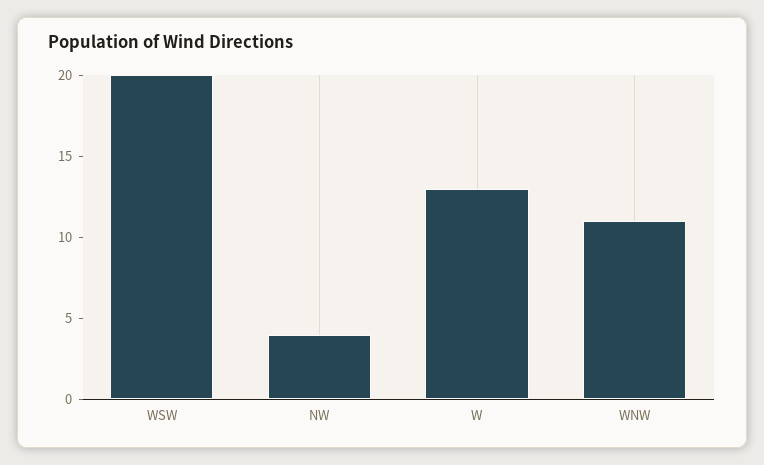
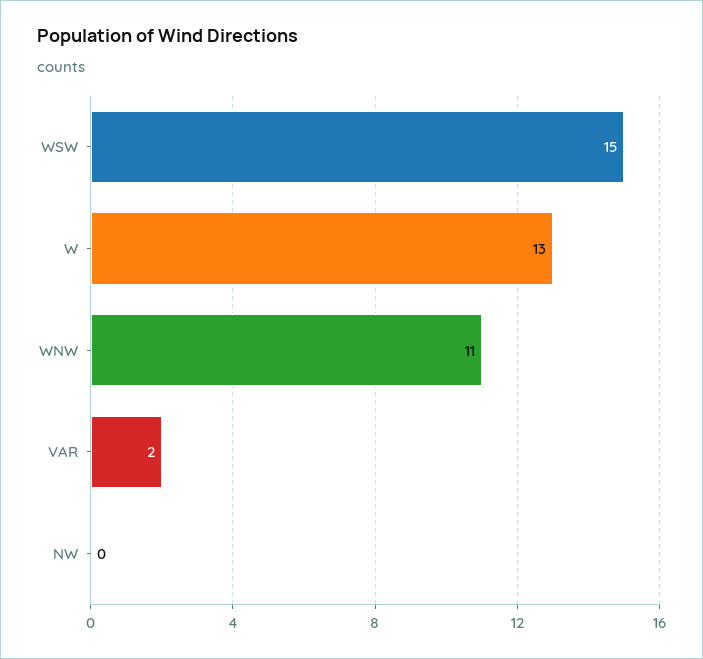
  {
-   "WSW": 20,
+   "WSW": 15,
-   "NW": 4,
+   "NW": 0,
    "W": 13,
-   "WNW": 11
+   "WNW": 11,
+   "VAR": 2
  }

